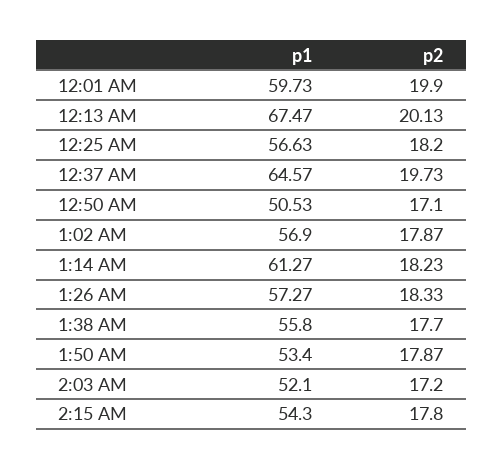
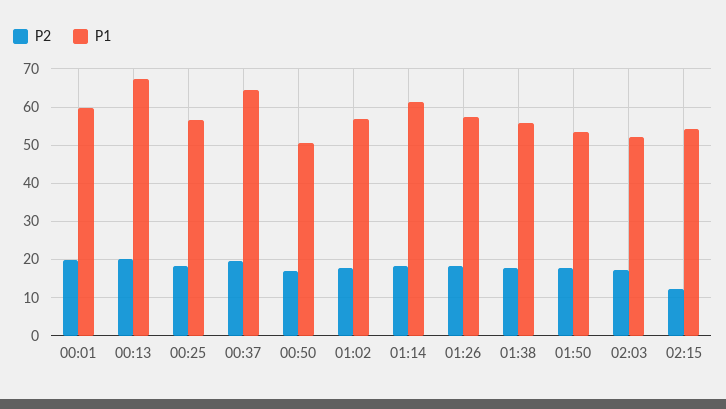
  {
    "p1": {
      "12:01 AM": 59.73,
      "12:13 AM": 67.47,
      "12:25 AM": 56.63,
      "12:37 AM": 64.57,
      "12:50 AM": 50.53,
      "1:02 AM": 56.9,
      "1:14 AM": 61.27,
      "1:26 AM": 57.27,
      "1:38 AM": 55.8,
      "1:50 AM": 53.4,
      "2:03 AM": 52.1,
      "2:15 AM": 54.3
    },
    "p2": {
      "12:01 AM": 19.9,
      "12:13 AM": 20.13,
      "12:25 AM": 18.2,
      "12:37 AM": 19.73,
      "12:50 AM": 17.1,
      "1:02 AM": 17.87,
      "1:14 AM": 18.23,
      "1:26 AM": 18.33,
      "1:38 AM": 17.7,
      "1:50 AM": 17.87,
      "2:03 AM": 17.2,
-     "2:15 AM": 17.8
+     "2:15 AM": 12
    }
  }

